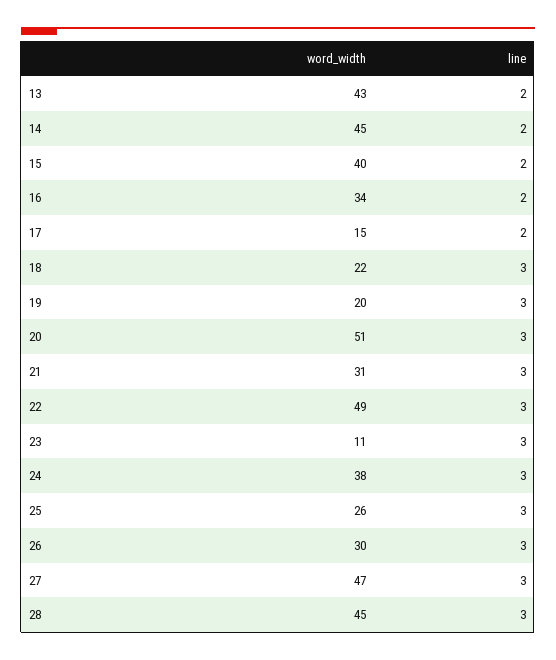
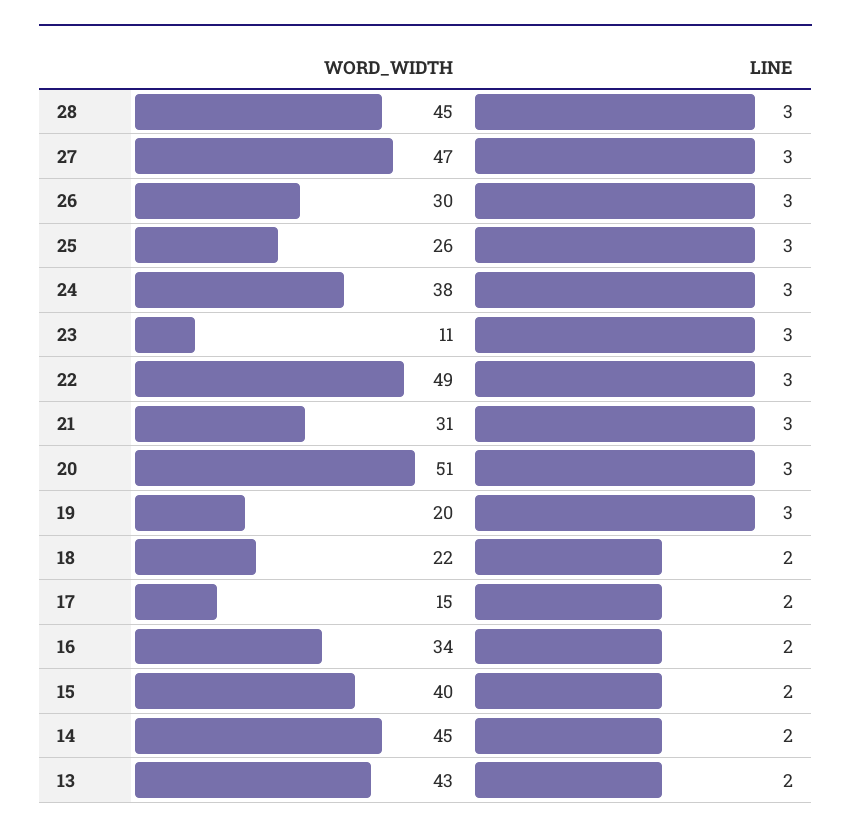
  {
    "word_width": {
      "13": 43,
      "14": 45,
      "15": 40,
      "16": 34,
      "17": 15,
      "18": 22,
      "19": 20,
      "20": 51,
      "21": 31,
      "22": 49,
      "23": 11,
      "24": 38,
      "25": 26,
      "26": 30,
      "27": 47,
      "28": 45
    },
    "line": {
      "13": 2,
      "14": 2,
      "15": 2,
      "16": 2,
      "17": 2,
-     "18": 3,
+     "18": 2,
      "19": 3,
      "20": 3,
      "21": 3,
      "22": 3,
      "23": 3,
      "24": 3,
      "25": 3,
      "26": 3,
      "27": 3,
      "28": 3
    }
  }

